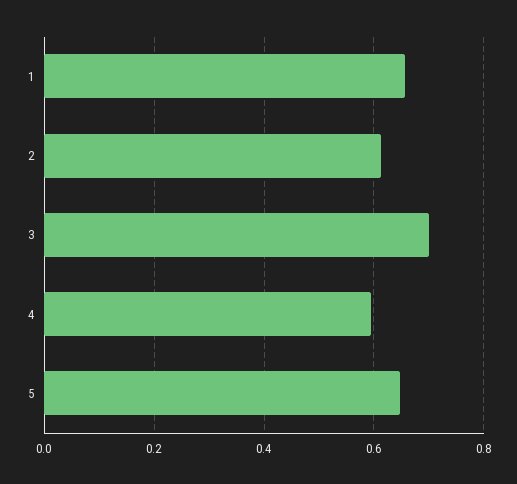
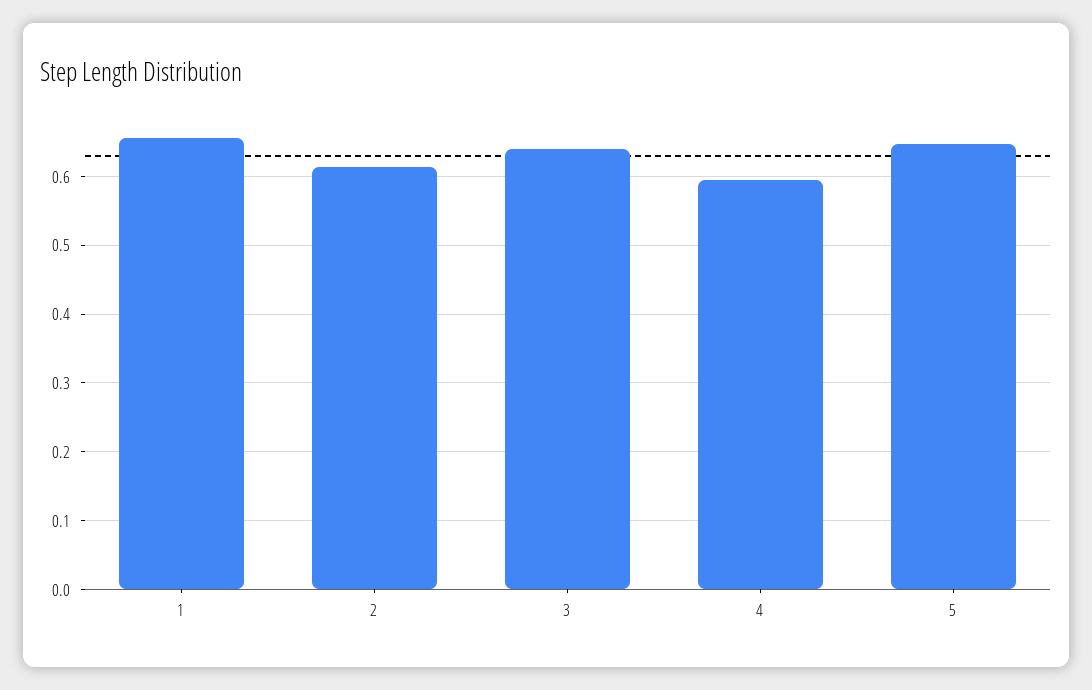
  {
    "1": 0.66,
    "2": 0.61,
-   "3": 0.7,
+   "3": 0.64,
    "4": 0.59,
    "5": 0.65
  }

